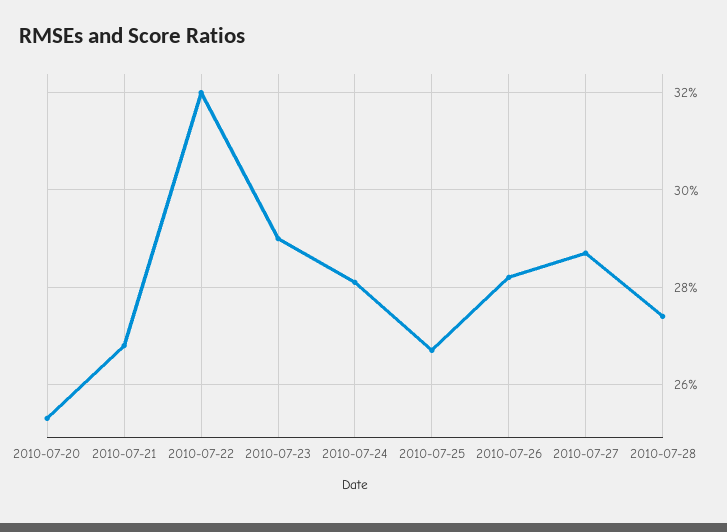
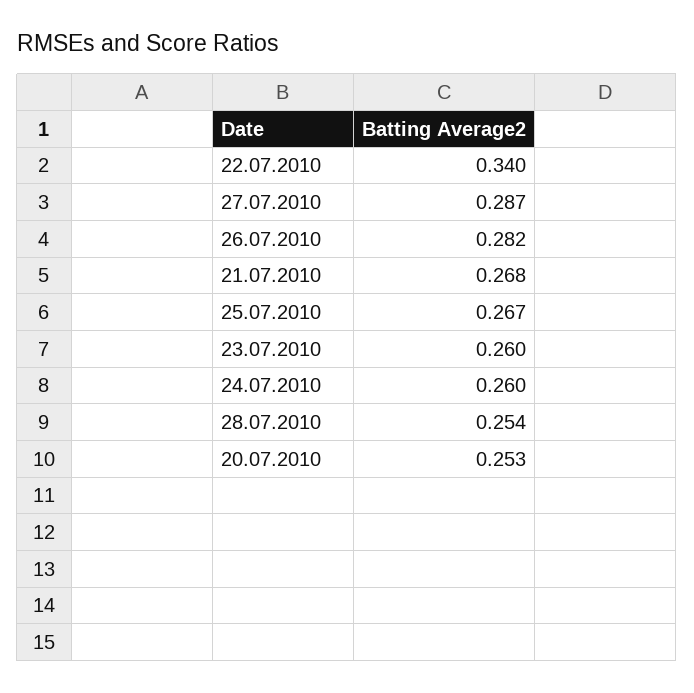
  {
    "2010-07-20": 0.253,
    "2010-07-21": 0.268,
-   "2010-07-22": 0.32,
+   "2010-07-22": 0.34,
-   "2010-07-23": 0.29,
+   "2010-07-23": 0.26,
-   "2010-07-24": 0.28,
+   "2010-07-24": 0.26,
    "2010-07-25": 0.267,
    "2010-07-26": 0.282,
    "2010-07-27": 0.287,
-   "2010-07-28": 0.275
+   "2010-07-28": 0.254
  }

